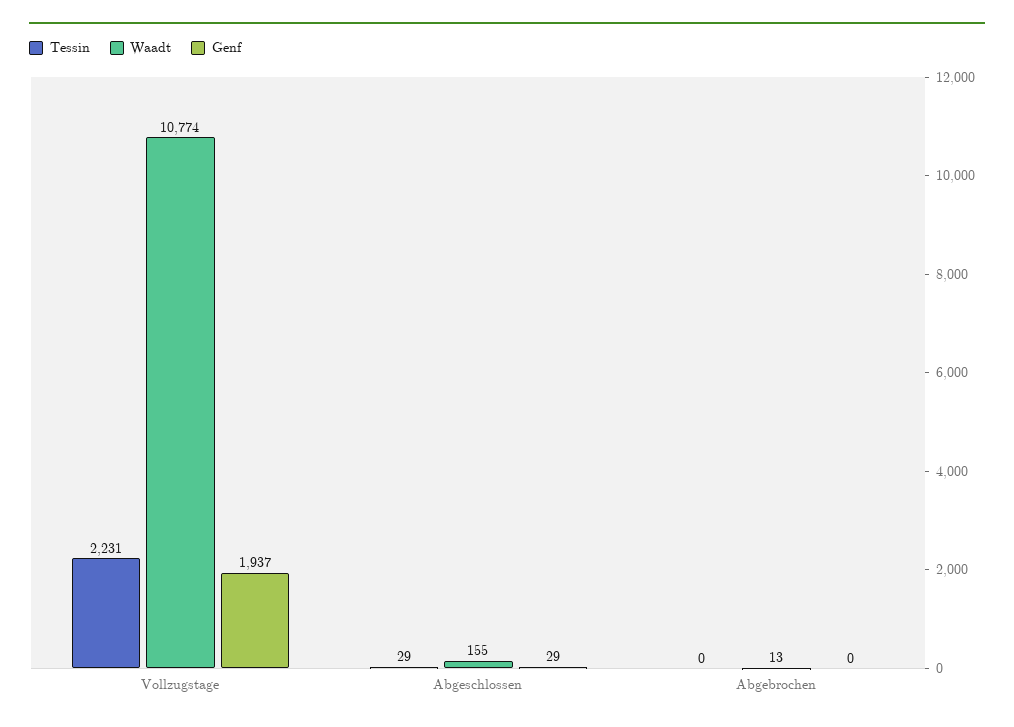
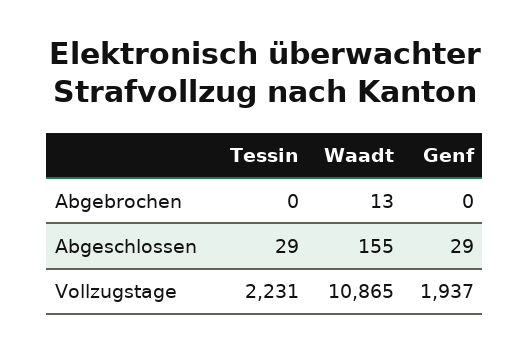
  {
    "Tessin": {
      "Vollzugstage": 2231,
      "Abgeschlossen": 29,
      "Abgebrochen": 0
    },
    "Waadt": {
-     "Vollzugstage": 10774,
+     "Vollzugstage": 10865,
      "Abgeschlossen": 155,
      "Abgebrochen": 13
    },
    "Genf": {
      "Vollzugstage": 1937,
      "Abgeschlossen": 29,
      "Abgebrochen": 0
    }
  }

